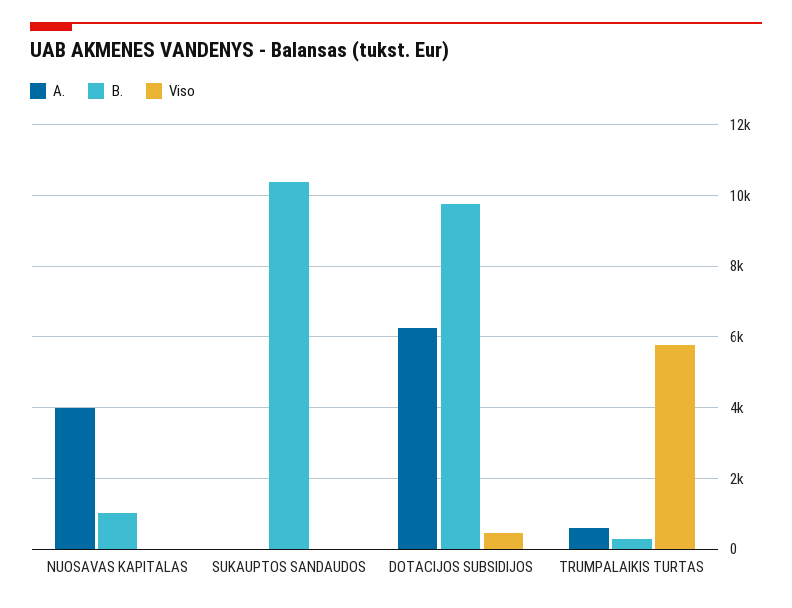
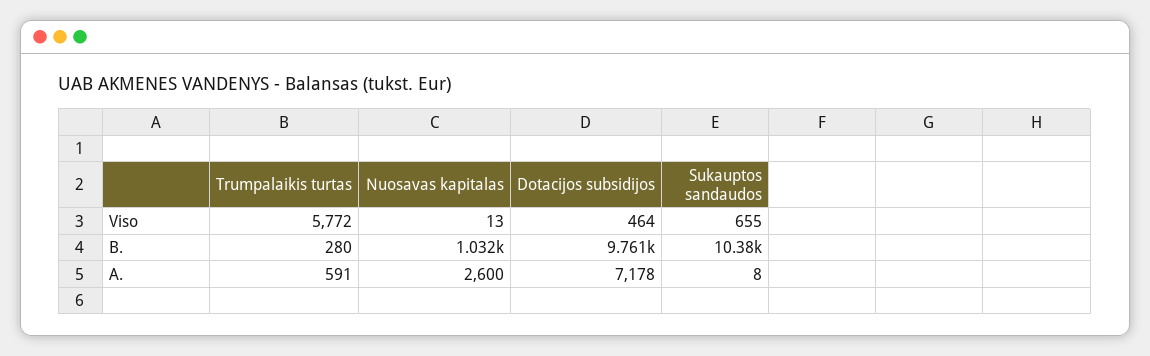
  {
    "A.": {
-     "NUOSAVAS KAPITALAS": 4000,
+     "NUOSAVAS KAPITALAS": 2600,
      "SUKAUPTOS SANDAUDOS": 8,
-     "DOTACIJOS SUBSIDIJOS": 6200,
+     "DOTACIJOS SUBSIDIJOS": 7178,
      "TRUMPALAIKIS TURTAS": 591
    },
    "B.": {
      "NUOSAVAS KAPITALAS": 1032,
      "SUKAUPTOS SANDAUDOS": 10380,
      "DOTACIJOS SUBSIDIJOS": 9761,
      "TRUMPALAIKIS TURTAS": 280
    },
    "Viso": {
      "NUOSAVAS KAPITALAS": 13,
-     "SUKAUPTOS SANDAUDOS": 0,
+     "SUKAUPTOS SANDAUDOS": 655,
      "DOTACIJOS SUBSIDIJOS": 464,
      "TRUMPALAIKIS TURTAS": 5772
    }
  }

